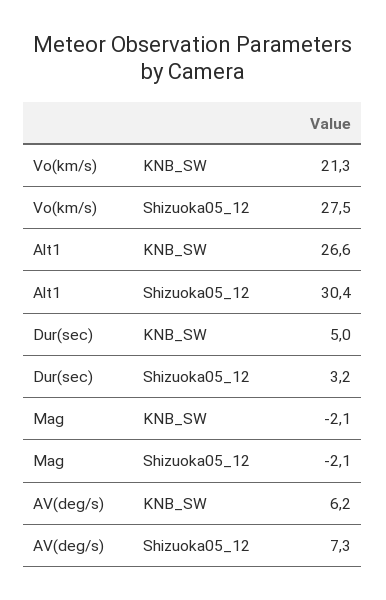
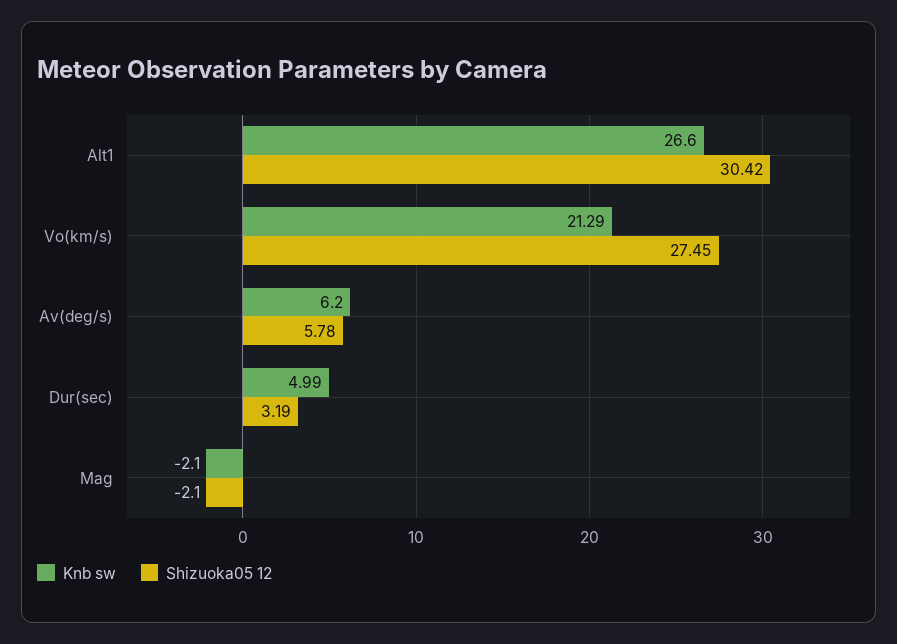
  {
    "KNB_SW": {
      "Vo(km/s)": 21.29,
      "Alt1": 26.6,
      "Dur(sec)": 4.99,
      "Mag": -2.1,
      "AV(deg/s)": 6.2
    },
    "Shizuoka05_12": {
      "Vo(km/s)": 27.45,
      "Alt1": 30.42,
      "Dur(sec)": 3.19,
      "Mag": -2.1,
-     "AV(deg/s)": 7.3
+     "AV(deg/s)": 5.78
    }
  }

